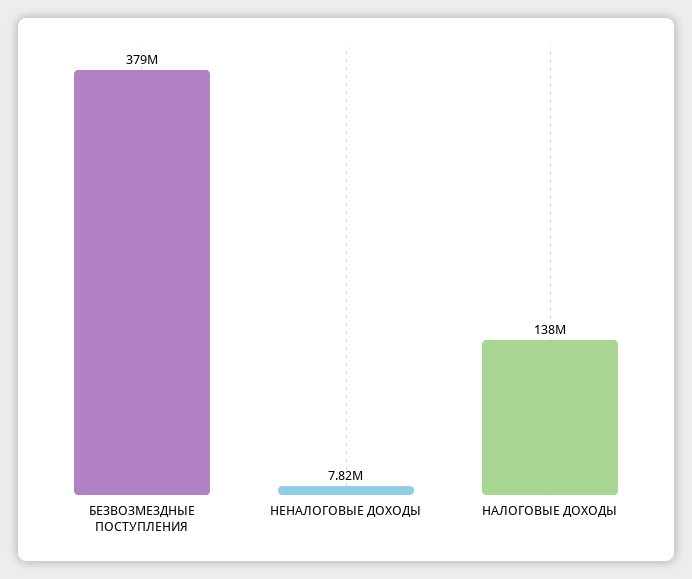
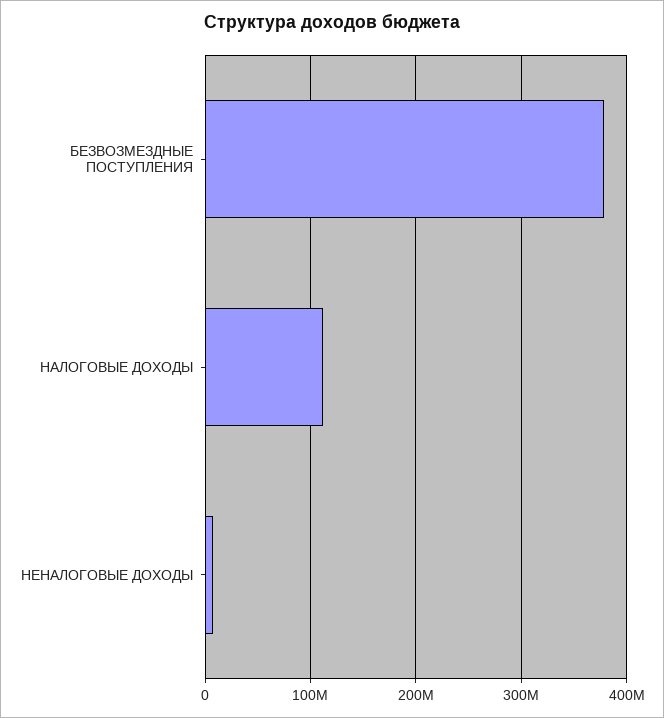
  {
    "БЕЗВОЗМЕЗДНЫЕ ПОСТУПЛЕНИЯ": 379000000,
    "НЕНАЛОГОВЫЕ ДОХОДЫ": 7820000,
-   "НАЛОГОВЫЕ ДОХОДЫ": 138000000
+   "НАЛОГОВЫЕ ДОХОДЫ": 110000000
  }

